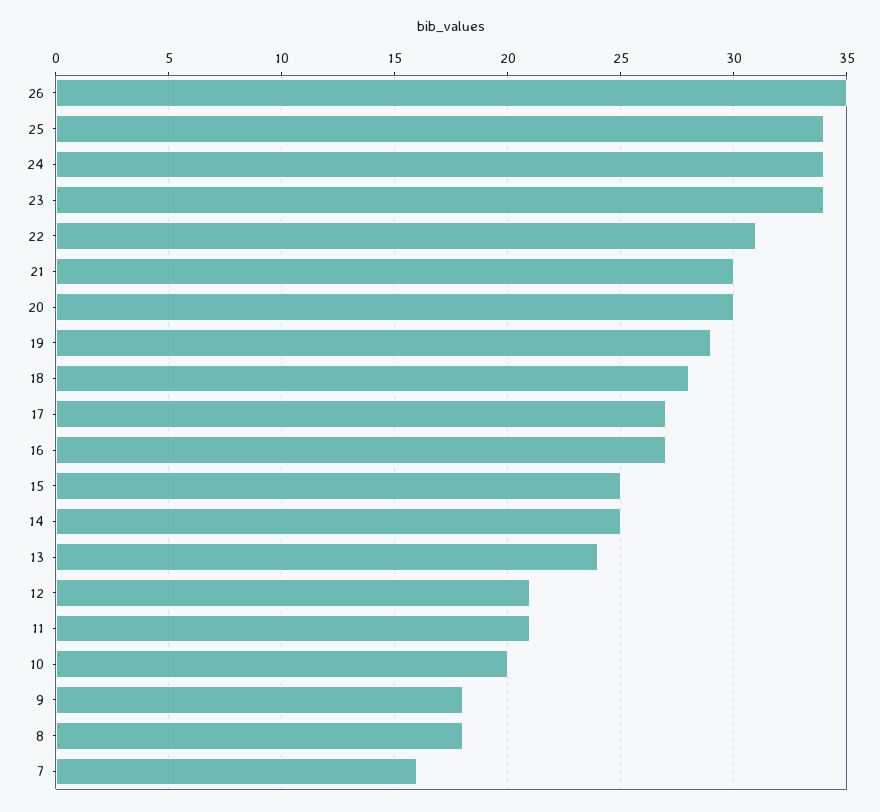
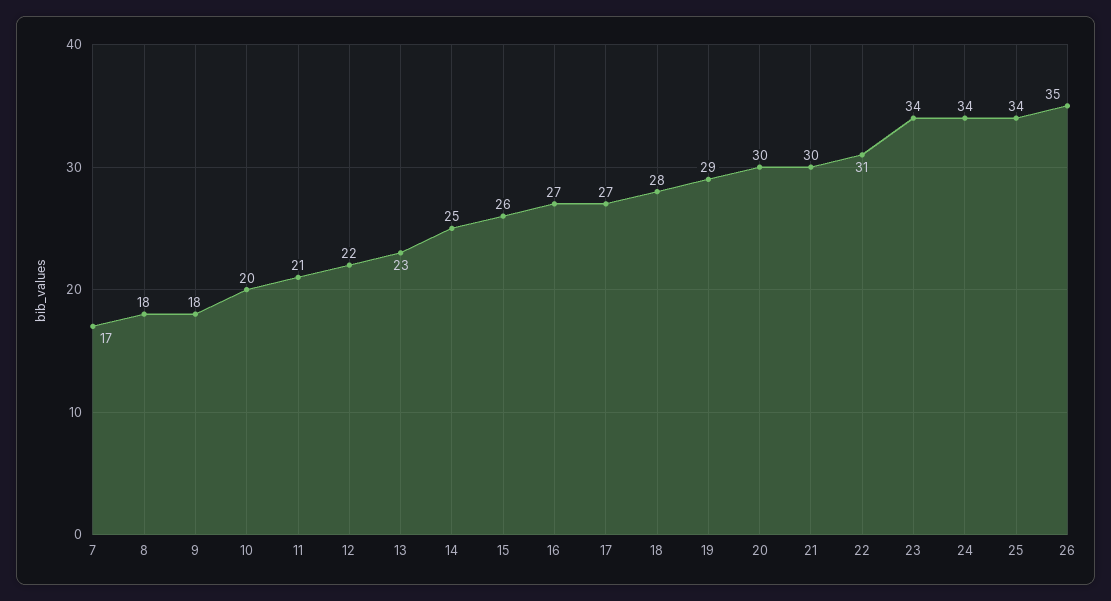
  {
    "26": 35,
    "25": 34,
    "24": 34,
    "23": 34,
    "22": 31,
    "21": 30,
    "20": 30,
    "19": 29,
    "18": 28,
    "17": 27,
    "16": 27,
-   "15": 25,
+   "15": 26,
    "14": 25,
-   "13": 24,
+   "13": 23,
-   "12": 21,
+   "12": 22,
    "11": 21,
    "10": 20,
    "9": 18,
    "8": 18,
-   "7": 16
+   "7": 17
  }

